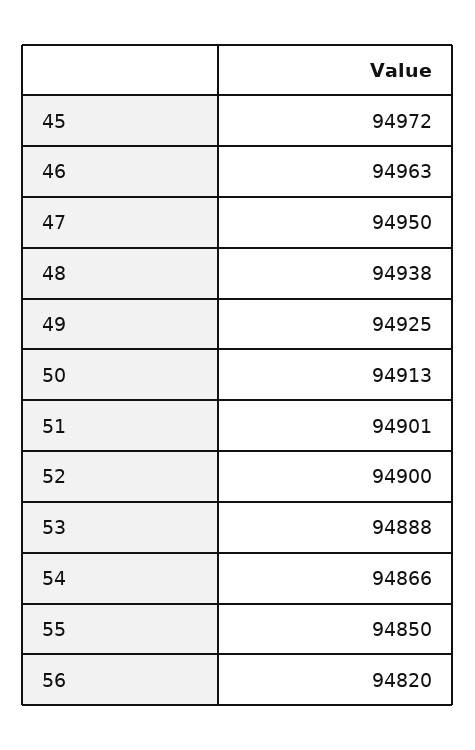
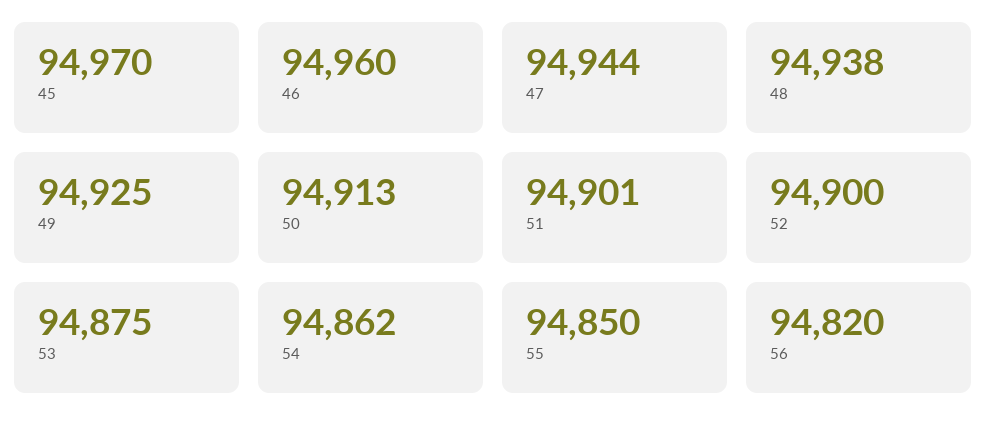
  {
-   "45": 94972,
+   "45": 94970,
-   "46": 94963,
+   "46": 94960,
-   "47": 94950,
+   "47": 94944,
    "48": 94938,
    "49": 94925,
    "50": 94913,
    "51": 94901,
    "52": 94900,
-   "53": 94888,
+   "53": 94875,
-   "54": 94866,
+   "54": 94862,
    "55": 94850,
    "56": 94820
  }

